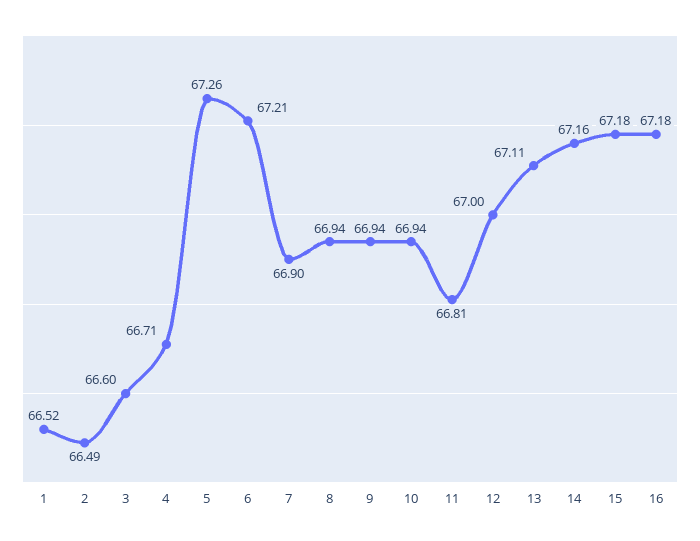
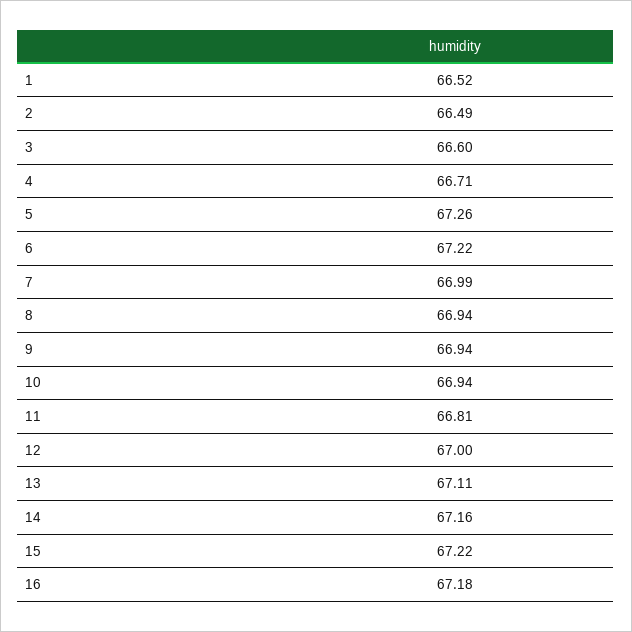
  {
    "1": 66.52,
    "2": 66.49,
    "3": 66.6,
    "4": 66.71,
    "5": 67.26,
-   "6": 67.21,
+   "6": 67.22,
-   "7": 66.9,
+   "7": 66.99,
    "8": 66.94,
    "9": 66.94,
    "10": 66.94,
    "11": 66.81,
    "12": 67,
    "13": 67.11,
    "14": 67.16,
-   "15": 67.18,
+   "15": 67.22,
    "16": 67.18
  }

